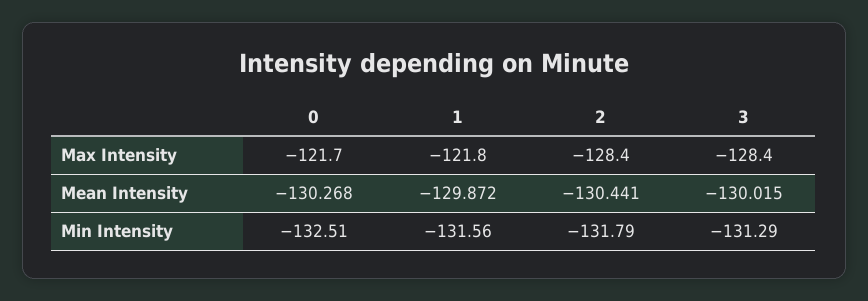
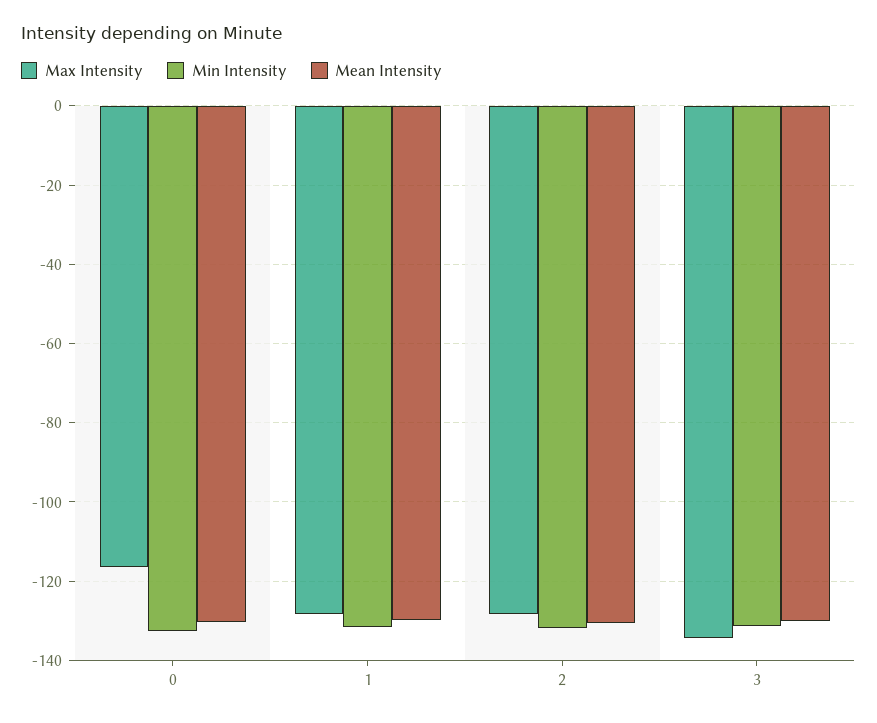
  {
    "Max Intensity": {
-     "0": -121.7,
+     "0": -116,
-     "1": -121.8,
+     "1": -128,
      "2": -128.4,
-     "3": -128.4
+     "3": -134
    },
    "Mean Intensity": {
      "0": -130.268,
      "1": -129.872,
      "2": -130.441,
      "3": -130.015
    },
    "Min Intensity": {
      "0": -132.51,
      "1": -131.56,
      "2": -131.79,
      "3": -131.29
    }
  }

